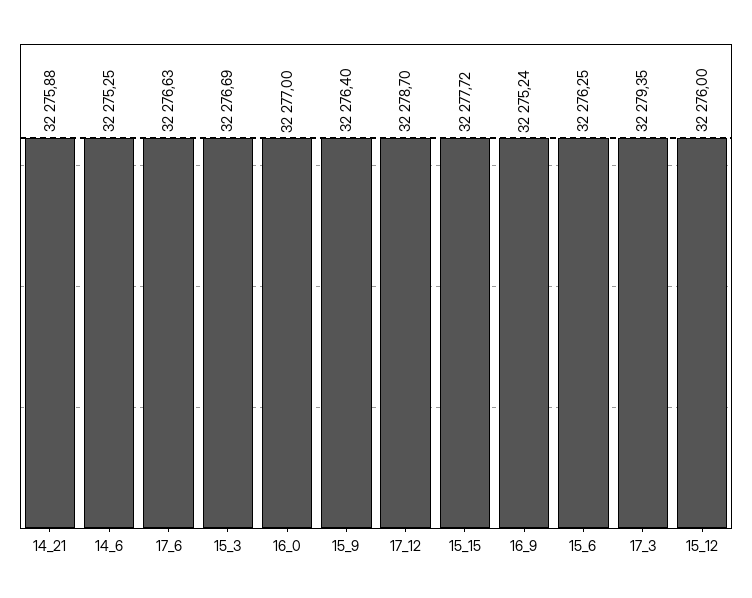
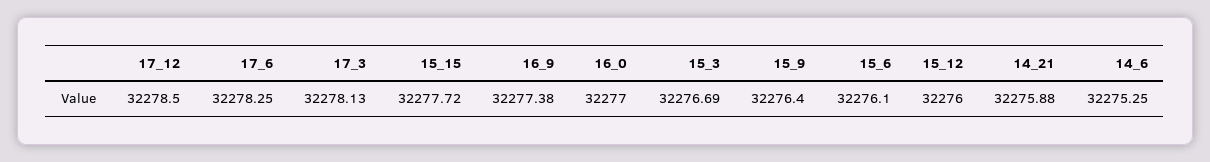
  {
    "14_21": 32275.88,
    "14_6": 32275.25,
-   "17_6": 32276.63,
+   "17_6": 32278.25,
    "15_3": 32276.69,
    "16_0": 32277,
    "15_9": 32276.4,
-   "17_12": 32278.7,
+   "17_12": 32278.5,
    "15_15": 32277.72,
-   "16_9": 32275.24,
+   "16_9": 32277.38,
-   "15_6": 32276.25,
+   "15_6": 32276.1,
-   "17_3": 32279.35,
+   "17_3": 32278.13,
    "15_12": 32276
  }

